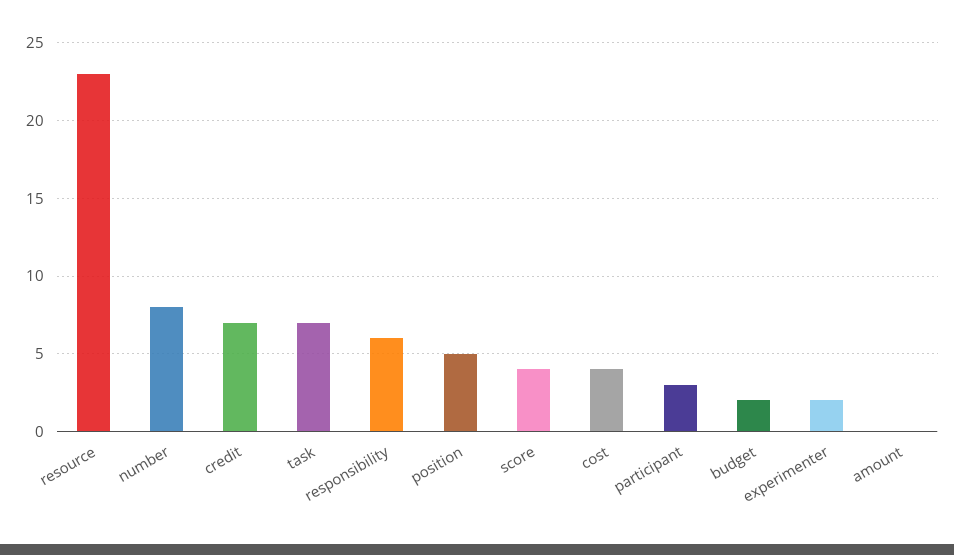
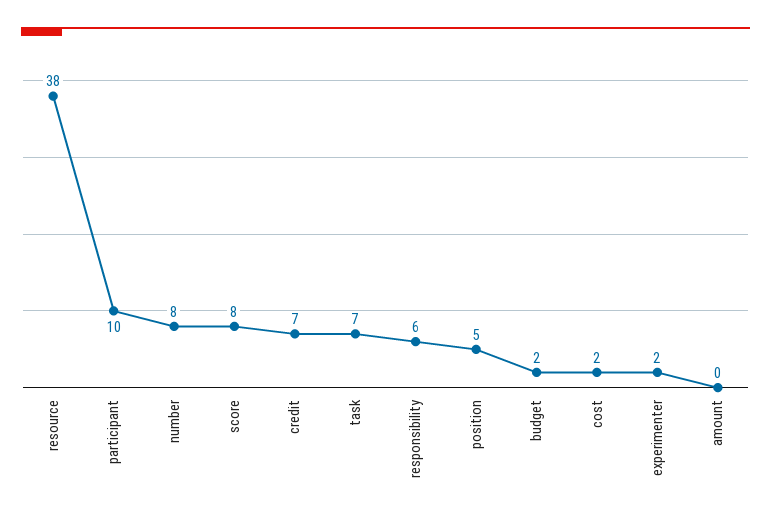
  {
-   "resource": 23,
+   "resource": 38,
    "number": 8,
    "credit": 7,
    "task": 7,
    "responsibility": 6,
    "position": 5,
-   "score": 4,
+   "score": 8,
-   "cost": 4,
+   "cost": 2,
-   "participant": 3,
+   "participant": 10,
    "budget": 2,
    "experimenter": 2,
    "amount": 0
  }

